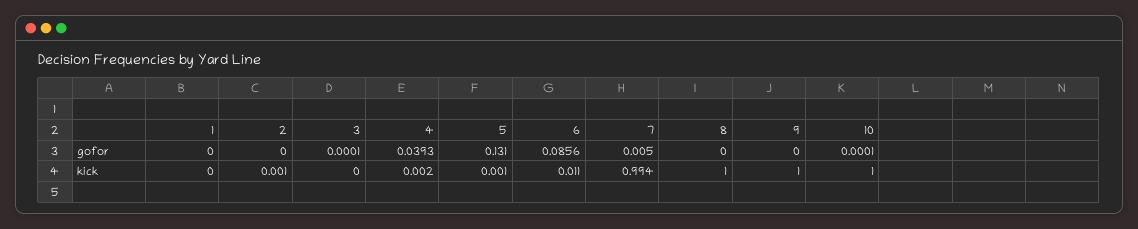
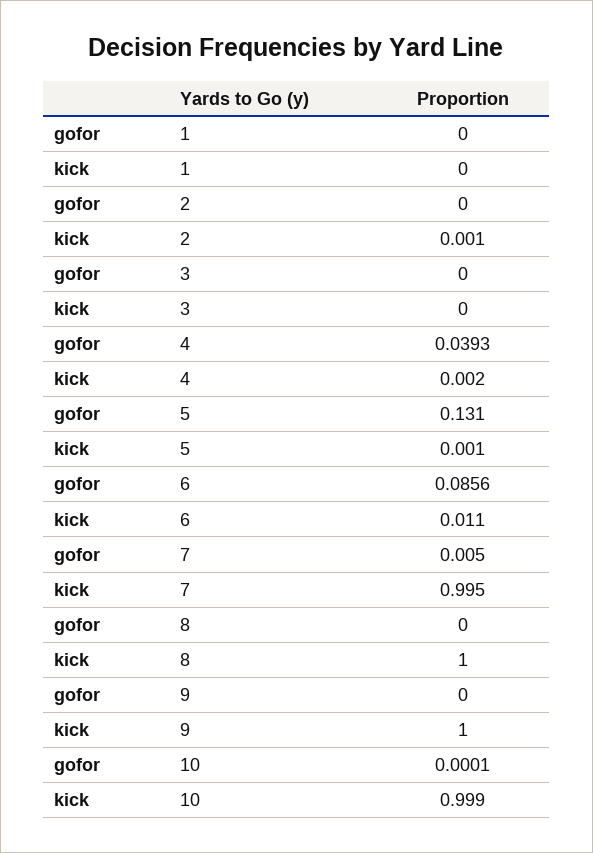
  {
    "1": {
      "gofor": 0,
      "kick": 0
    },
    "2": {
      "gofor": 0,
      "kick": 0.001
    },
    "3": {
-     "gofor": 0.0001,
+     "gofor": 0,
      "kick": 0
    },
    "4": {
      "gofor": 0.0393,
      "kick": 0.002
    },
    "5": {
      "gofor": 0.131,
      "kick": 0.001
    },
    "6": {
      "gofor": 0.0856,
      "kick": 0.011
    },
    "7": {
      "gofor": 0.005,
-     "kick": 0.994
+     "kick": 0.995
    },
    "8": {
      "gofor": 0,
      "kick": 1
    },
    "9": {
      "gofor": 0,
      "kick": 1
    },
    "10": {
      "gofor": 0.0001,
-     "kick": 1
+     "kick": 0.999
    }
  }

